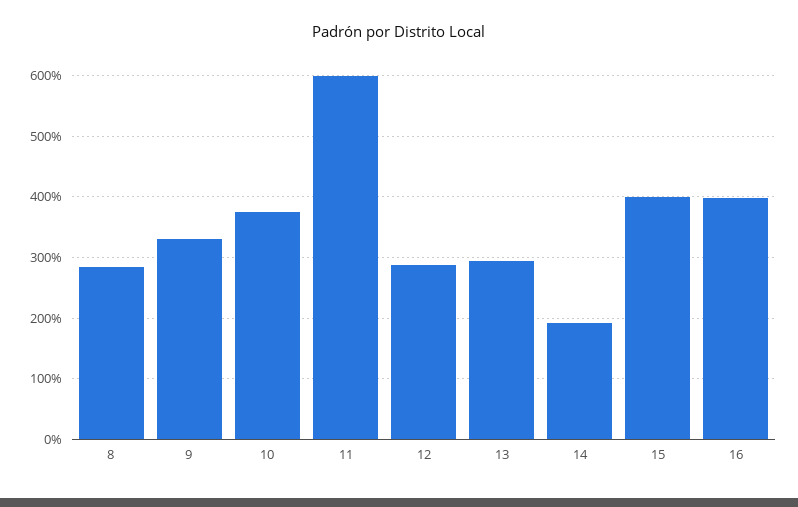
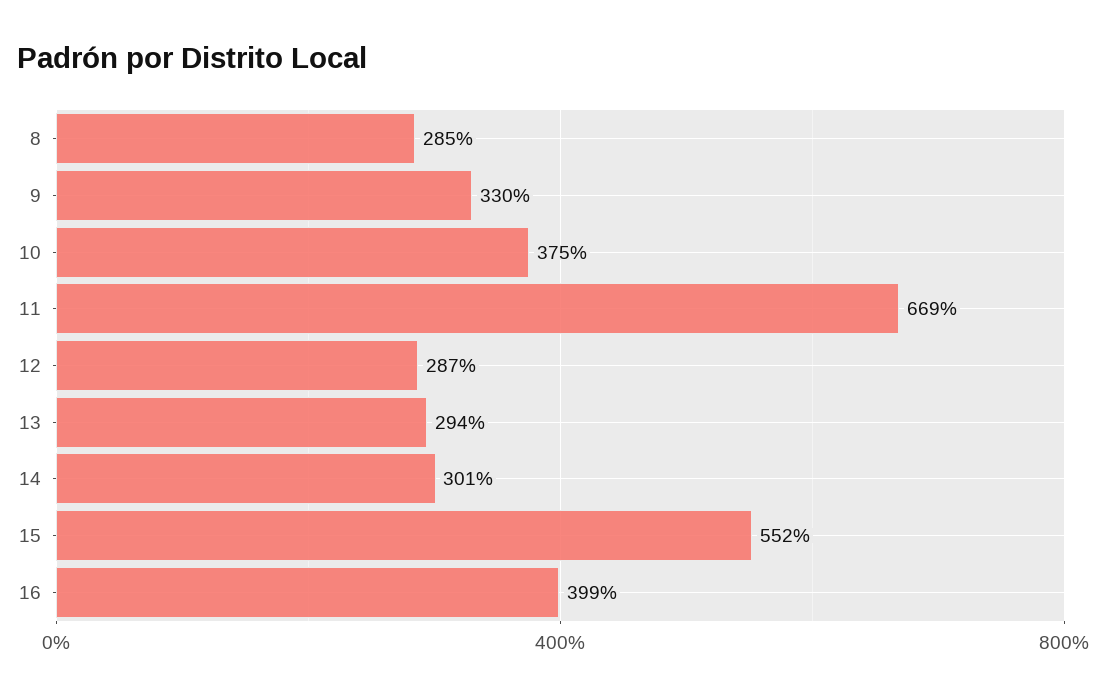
  {
    "8": 285,
    "9": 330,
    "10": 375,
-   "11": 600,
+   "11": 669,
    "12": 287,
    "13": 294,
-   "14": 190,
+   "14": 301,
-   "15": 400,
+   "15": 552,
    "16": 399
  }

